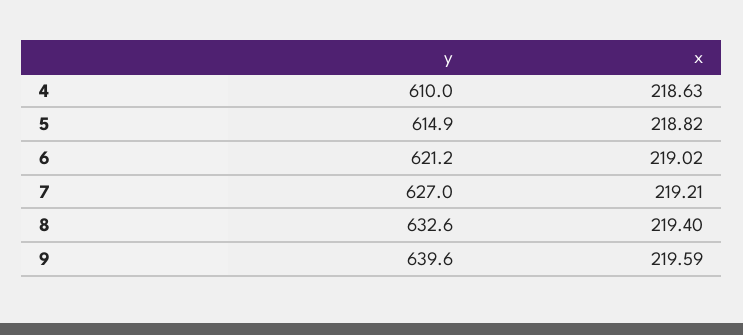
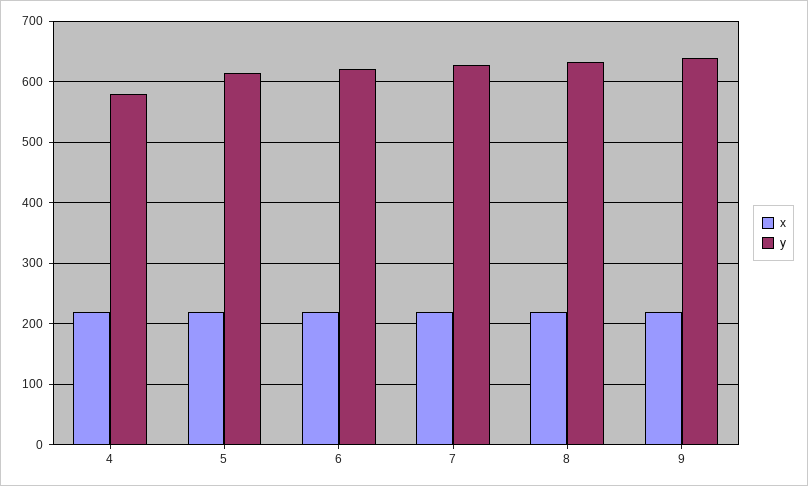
  {
    "y": {
-     "4": 610,
+     "4": 580,
      "5": 614.9,
      "6": 621.2,
      "7": 627,
      "8": 632.6,
      "9": 639.6
    },
    "x": {
      "4": 218.63,
      "5": 218.82,
      "6": 219.02,
      "7": 219.21,
      "8": 219.4,
      "9": 219.59
    }
  }

